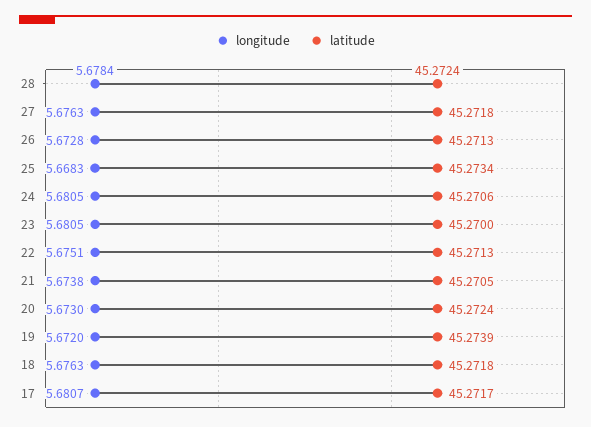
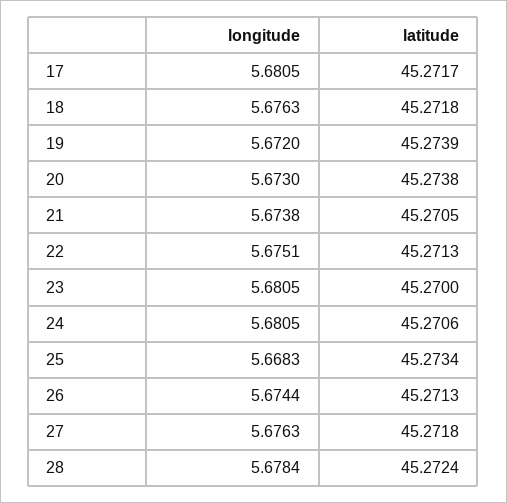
  {
    "longitude": {
      "28": 5.6784,
      "27": 5.6763,
-     "26": 5.6728,
+     "26": 5.6744,
      "25": 5.6683,
      "24": 5.6805,
      "23": 5.6805,
      "22": 5.6751,
      "21": 5.6738,
      "20": 5.673,
      "19": 5.672,
      "18": 5.6763,
-     "17": 5.6807
+     "17": 5.6805
    },
    "latitude": {
      "28": 45.2724,
      "27": 45.2718,
      "26": 45.2713,
      "25": 45.2734,
      "24": 45.2706,
      "23": 45.27,
      "22": 45.2713,
      "21": 45.2705,
-     "20": 45.2724,
+     "20": 45.2738,
      "19": 45.2739,
      "18": 45.2718,
      "17": 45.2717
    }
  }

